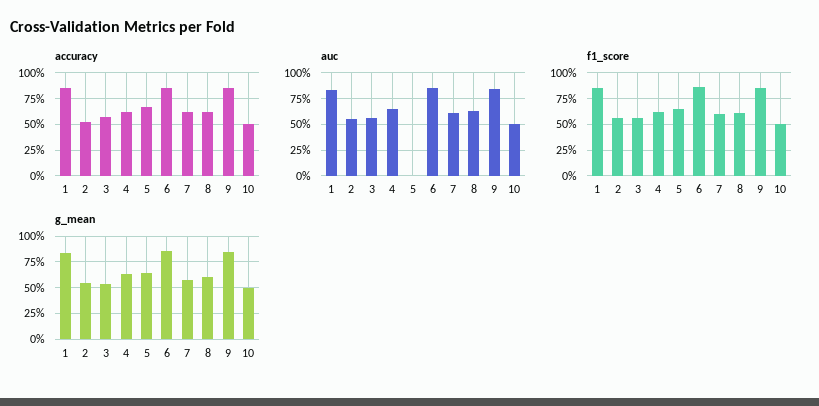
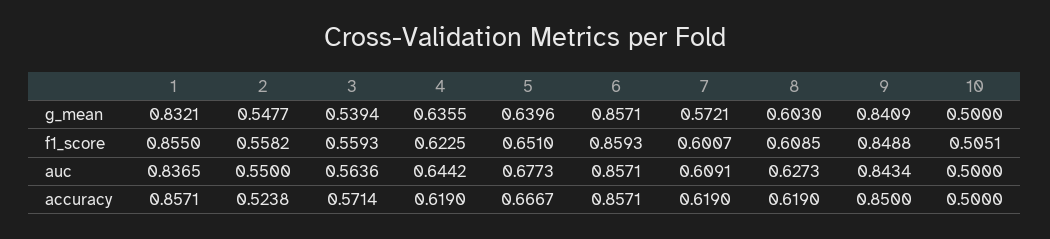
  {
    "accuracy": {
      "1": 0.8571,
      "2": 0.5238,
      "3": 0.5714,
      "4": 0.619,
      "5": 0.6667,
      "6": 0.8571,
      "7": 0.619,
      "8": 0.619,
      "9": 0.85,
      "10": 0.5
    },
    "auc": {
      "1": 0.8365,
      "2": 0.55,
      "3": 0.5636,
      "4": 0.6442,
-     "5": 0,
+     "5": 0.6773,
      "6": 0.8571,
      "7": 0.6091,
      "8": 0.6273,
      "9": 0.8434,
      "10": 0.5
    },
    "f1_score": {
      "1": 0.855,
      "2": 0.5582,
      "3": 0.5593,
      "4": 0.6225,
      "5": 0.651,
      "6": 0.8593,
      "7": 0.6007,
      "8": 0.6085,
      "9": 0.8488,
      "10": 0.5051
    },
    "g_mean": {
      "1": 0.8321,
      "2": 0.5477,
      "3": 0.5394,
      "4": 0.6355,
      "5": 0.6396,
      "6": 0.8571,
      "7": 0.5721,
      "8": 0.603,
      "9": 0.8409,
      "10": 0.5
    }
  }

